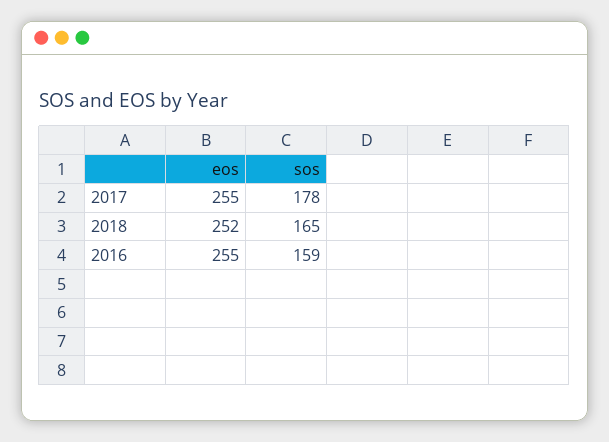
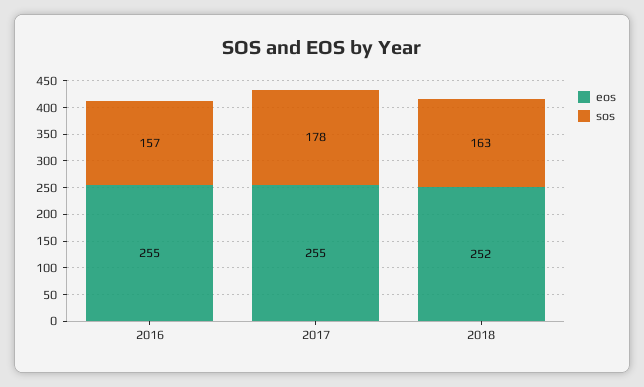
  {
    "eos": {
      "2017": 255,
      "2018": 252,
      "2016": 255
    },
    "sos": {
      "2017": 178,
-     "2018": 165,
+     "2018": 163,
-     "2016": 159
+     "2016": 157
    }
  }

